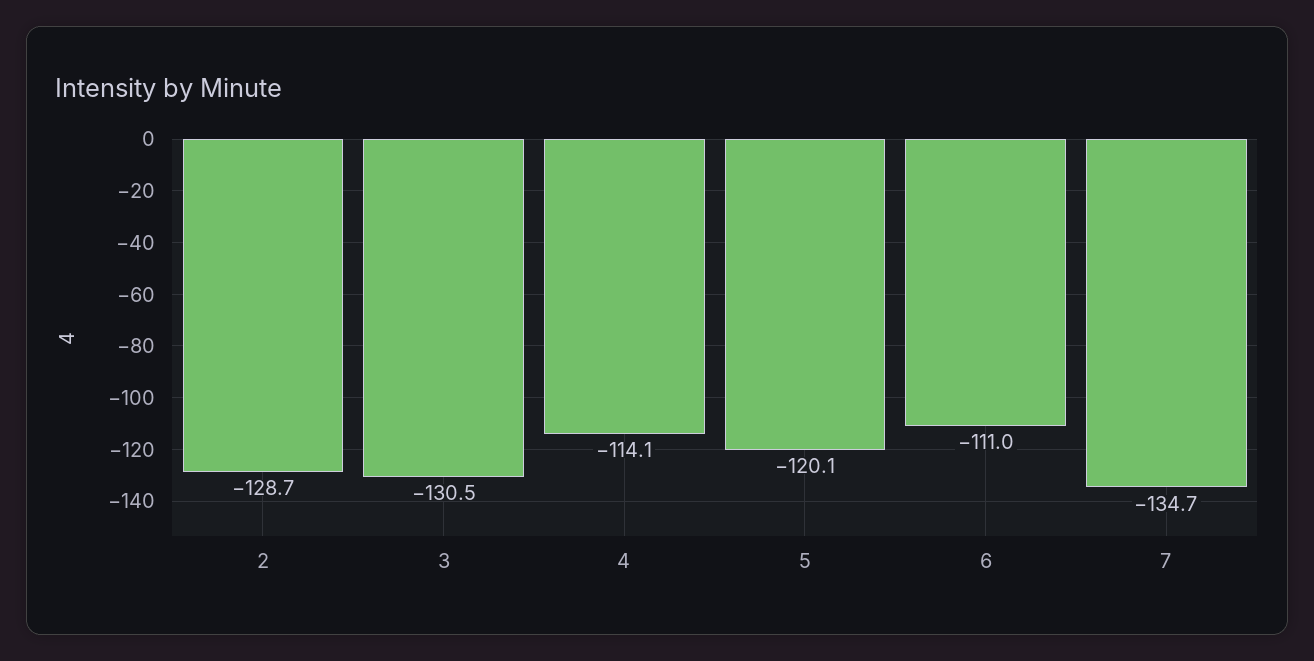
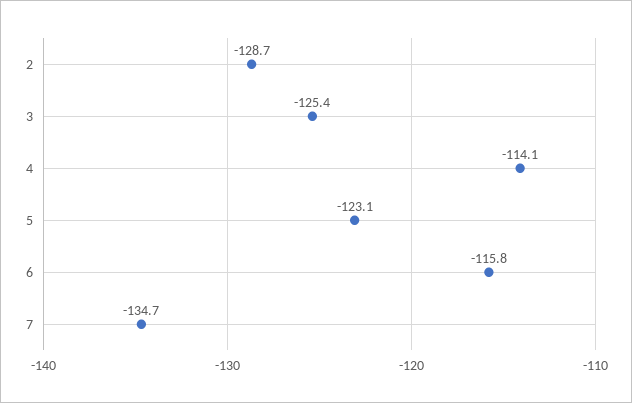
  {
    "2": -128.7,
-   "3": -130.5,
+   "3": -125.4,
    "4": -114.1,
-   "5": -120.1,
+   "5": -123.1,
-   "6": -111,
+   "6": -115.8,
    "7": -134.7
  }

